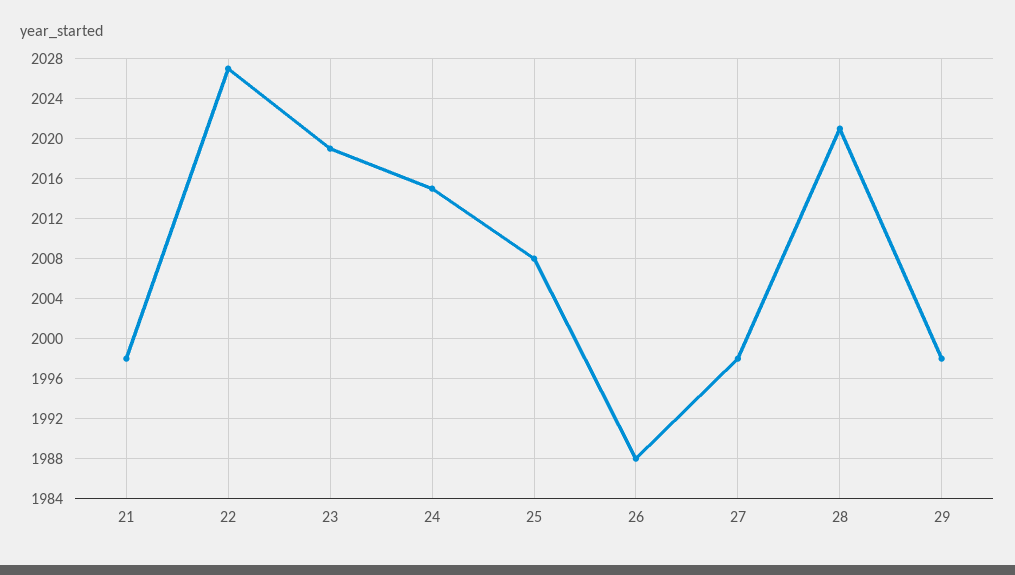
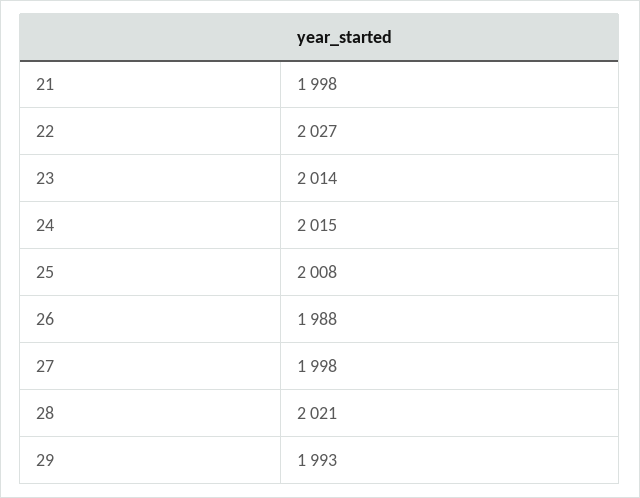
  {
    "21": 1998,
    "22": 2027,
-   "23": 2019,
+   "23": 2014,
    "24": 2015,
    "25": 2008,
    "26": 1988,
    "27": 1998,
    "28": 2021,
-   "29": 1998
+   "29": 1993
  }

